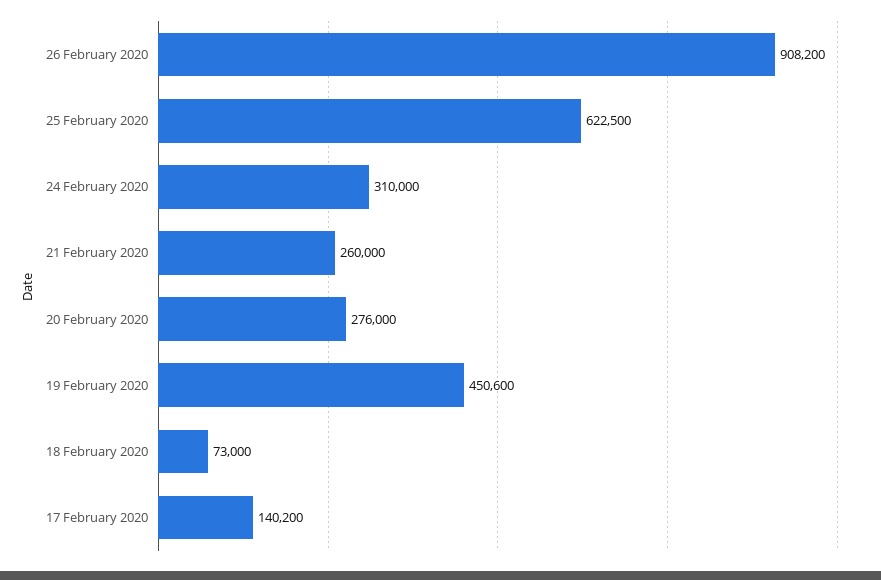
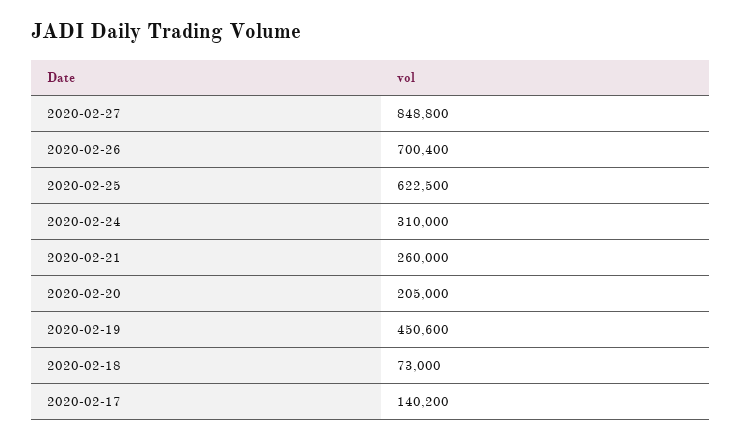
  {
-   "26 February 2020": 908200,
+   "26 February 2020": 700400,
    "25 February 2020": 622500,
    "24 February 2020": 310000,
    "21 February 2020": 260000,
-   "20 February 2020": 276000,
+   "20 February 2020": 205000,
    "19 February 2020": 450600,
    "18 February 2020": 73000,
-   "17 February 2020": 140200
+   "17 February 2020": 140200,
+   "2020-02-27": 848800
  }

